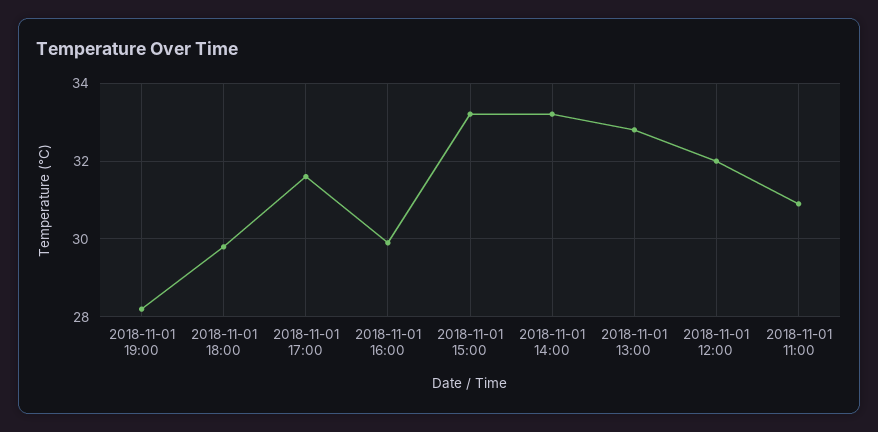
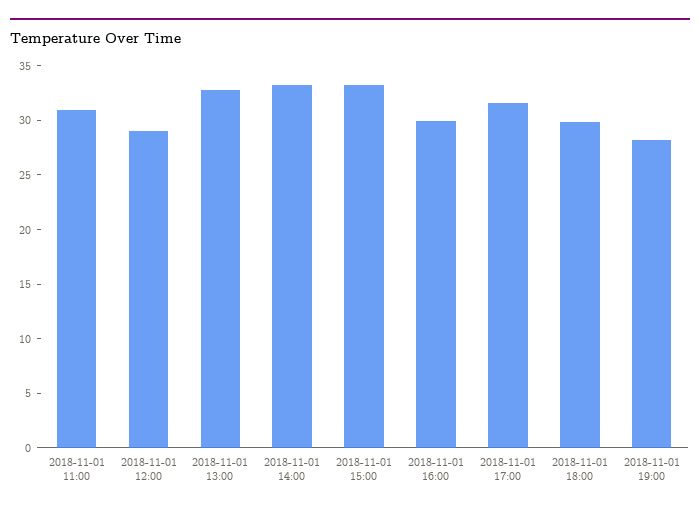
  {
    "2018-11-01 19:00": 28,
    "2018-11-01 18:00": 30,
    "2018-11-01 17:00": 31.5,
    "2018-11-01 16:00": 30,
    "2018-11-01 15:00": 33,
    "2018-11-01 14:00": 33,
    "2018-11-01 13:00": 33,
-   "2018-11-01 12:00": 32,
+   "2018-11-01 12:00": 29,
    "2018-11-01 11:00": 31
  }

